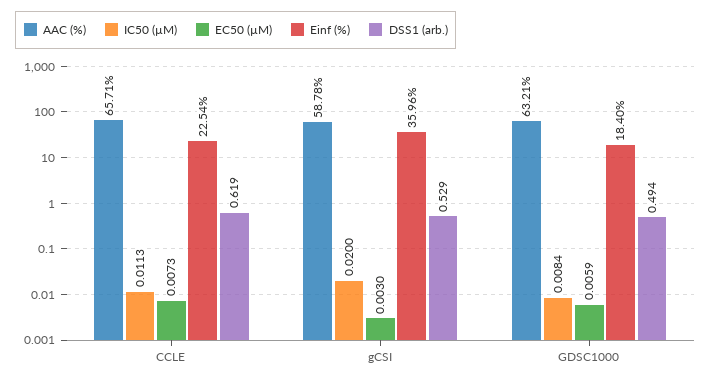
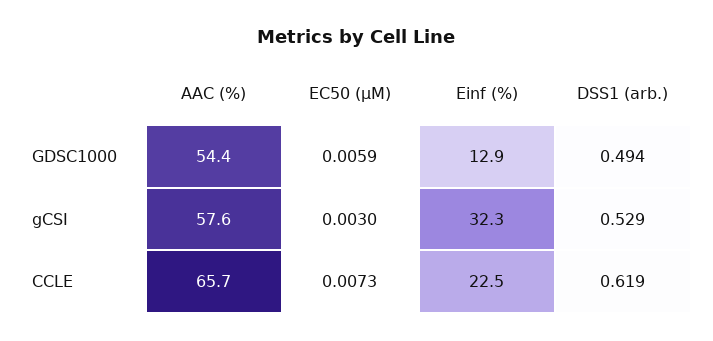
  {
    "AAC (%)": {
      "CCLE": 65.71,
-     "gCSI": 58.78,
+     "gCSI": 57.6,
-     "GDSC1000": 63.21
+     "GDSC1000": 54.4
    },
-   "IC50 (µM)": {
-     "CCLE": 0.0113,
-     "gCSI": 0.02,
-     "GDSC1000": 0.0084
-   },
    "EC50 (µM)": {
      "CCLE": 0.0073,
      "gCSI": 0.003,
      "GDSC1000": 0.0059
    },
    "Einf (%)": {
      "CCLE": 22.54,
-     "gCSI": 35.96,
+     "gCSI": 32.3,
-     "GDSC1000": 18.4
+     "GDSC1000": 12.9
    },
    "DSS1 (arb.)": {
      "CCLE": 0.619,
      "gCSI": 0.529,
      "GDSC1000": 0.494
    }
  }

